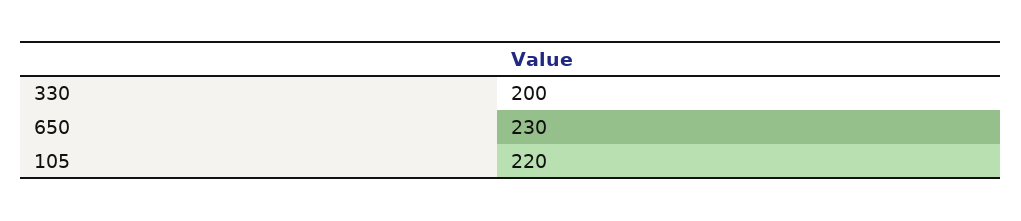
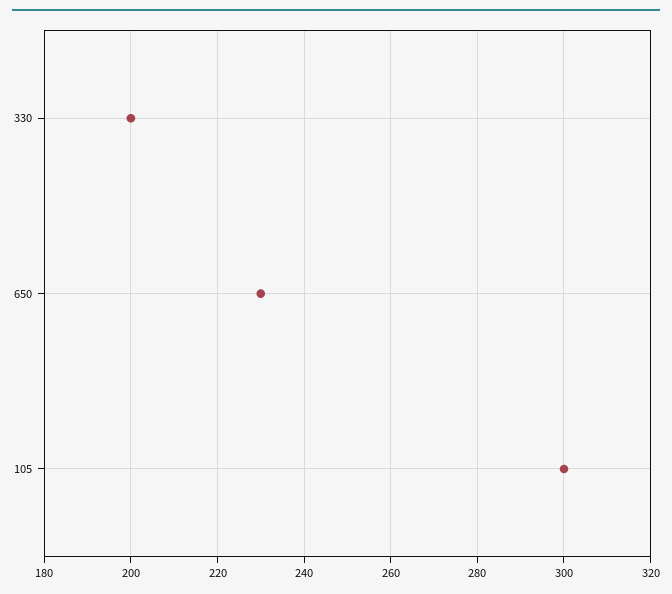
  {
    "330": 200,
    "650": 230,
-   "105": 220
+   "105": 300
  }

